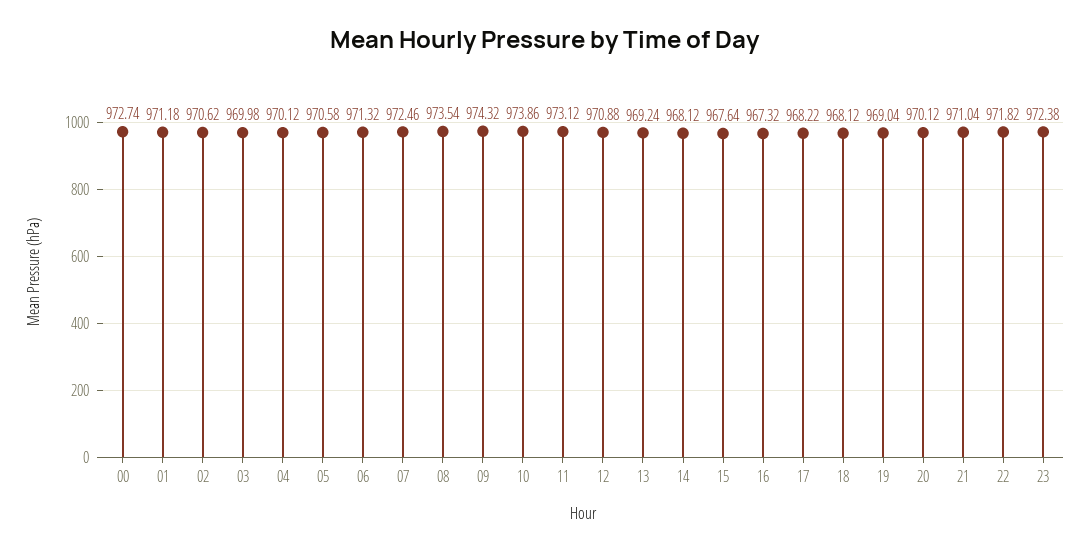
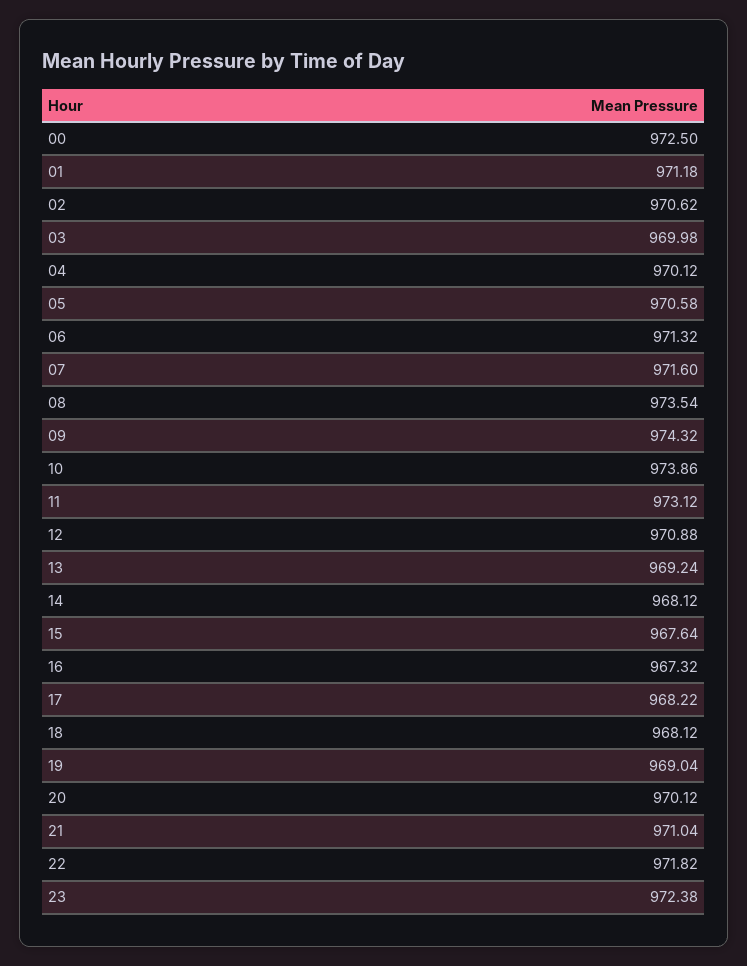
  {
-   "00": 972.74,
+   "00": 972.5,
    "01": 971.18,
    "02": 970.62,
    "03": 969.98,
    "04": 970.12,
    "05": 970.58,
    "06": 971.32,
-   "07": 972.46,
+   "07": 971.6,
    "08": 973.54,
    "09": 974.32,
    "10": 973.86,
    "11": 973.12,
    "12": 970.88,
    "13": 969.24,
    "14": 968.12,
    "15": 967.64,
    "16": 967.32,
    "17": 968.22,
    "18": 968.12,
    "19": 969.04,
    "20": 970.12,
    "21": 971.04,
    "22": 971.82,
    "23": 972.38
  }

